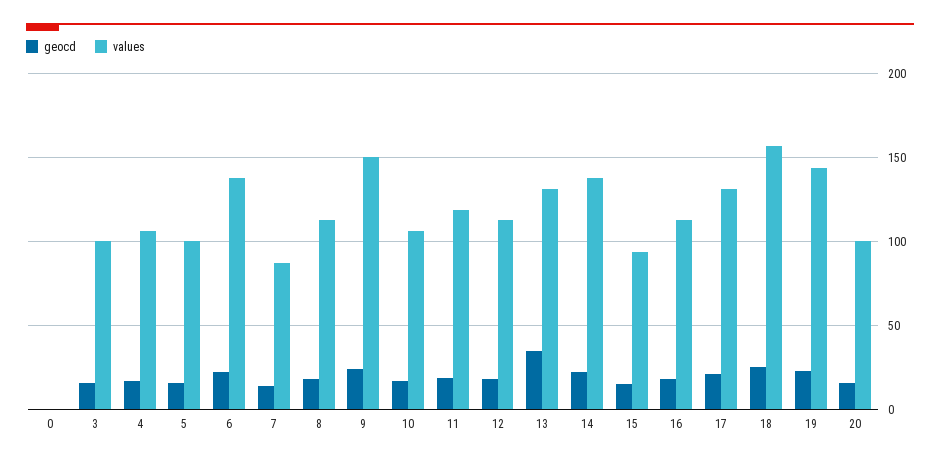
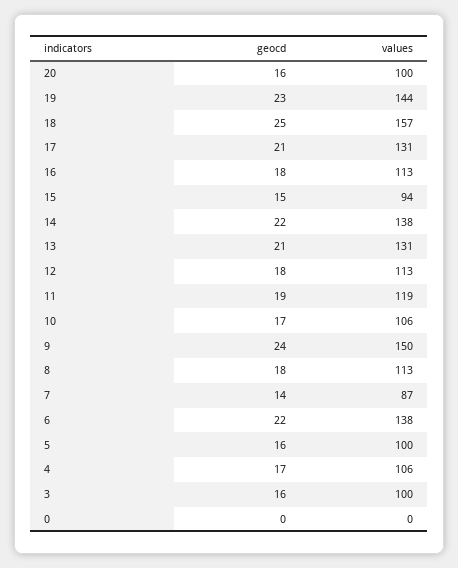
  {
    "geocd": {
      "0": 0,
      "3": 16,
      "4": 17,
      "5": 16,
      "6": 22,
      "7": 14,
      "8": 18,
      "9": 24,
      "10": 17,
      "11": 19,
      "12": 18,
-     "13": 35,
+     "13": 21,
      "14": 22,
      "15": 15,
      "16": 18,
      "17": 21,
      "18": 25,
      "19": 23,
      "20": 16
    },
    "values": {
      "0": 0,
      "3": 100,
      "4": 106,
      "5": 100,
      "6": 138,
      "7": 87,
      "8": 113,
      "9": 150,
      "10": 106,
      "11": 119,
      "12": 113,
      "13": 131,
      "14": 138,
      "15": 94,
      "16": 113,
      "17": 131,
      "18": 157,
      "19": 144,
      "20": 100
    }
  }

